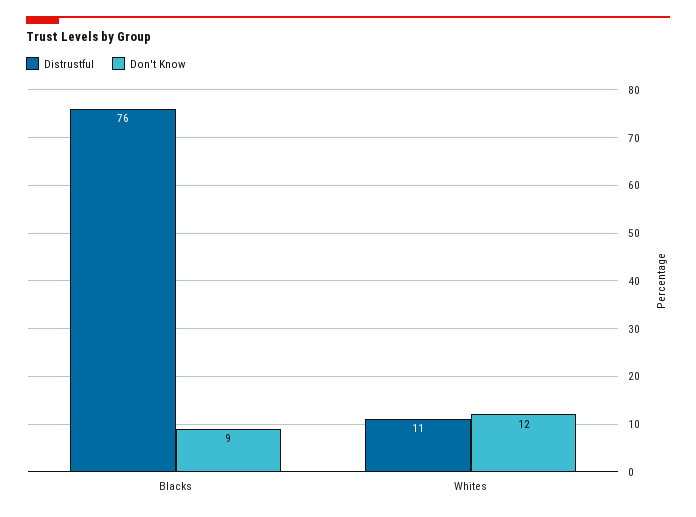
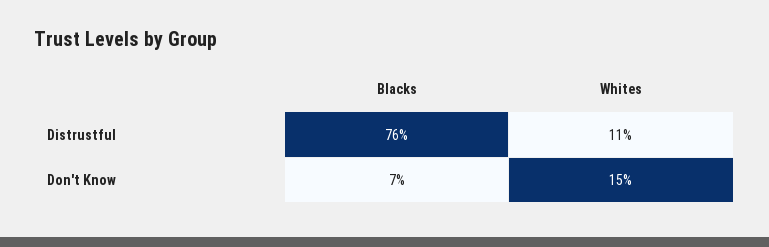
  {
    "Distrustful": {
      "Blacks": 76,
      "Whites": 11
    },
    "Don't Know": {
-     "Blacks": 9,
+     "Blacks": 7,
-     "Whites": 12
+     "Whites": 15
    }
  }

